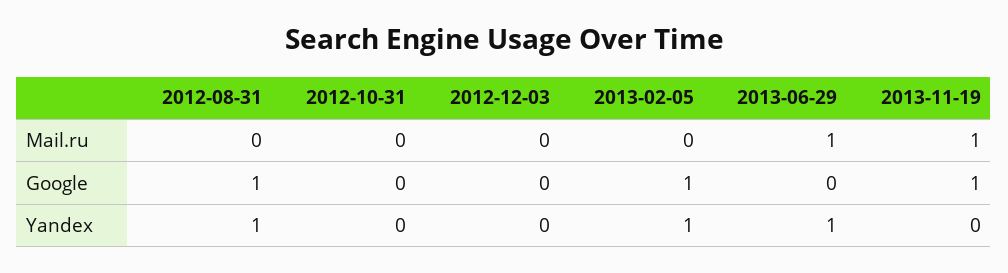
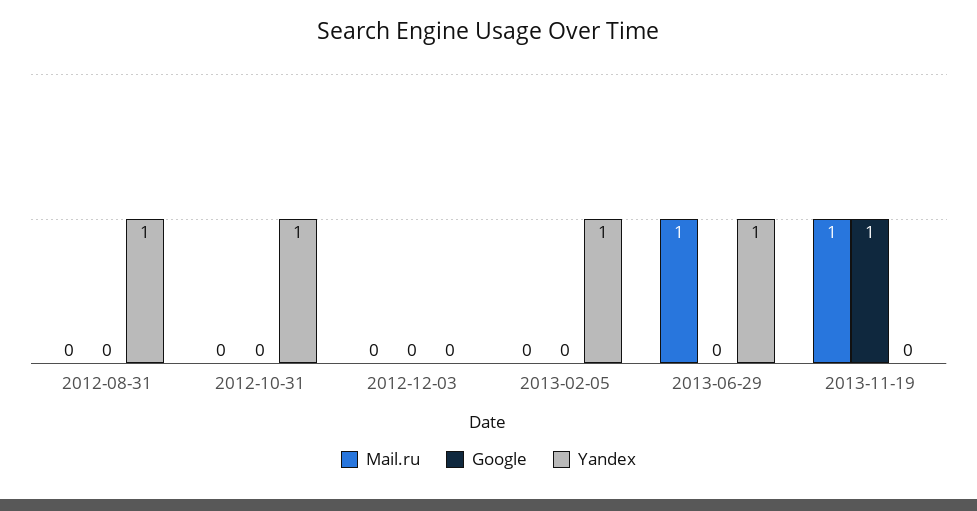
  {
    "Mail.ru": {
      "2012-08-31": 0,
      "2012-10-31": 0,
      "2012-12-03": 0,
      "2013-02-05": 0,
      "2013-06-29": 1,
      "2013-11-19": 1
    },
    "Google": {
-     "2012-08-31": 1,
+     "2012-08-31": 0,
      "2012-10-31": 0,
      "2012-12-03": 0,
-     "2013-02-05": 1,
+     "2013-02-05": 0,
      "2013-06-29": 0,
      "2013-11-19": 1
    },
    "Yandex": {
      "2012-08-31": 1,
-     "2012-10-31": 0,
+     "2012-10-31": 1,
      "2012-12-03": 0,
      "2013-02-05": 1,
      "2013-06-29": 1,
      "2013-11-19": 0
    }
  }

